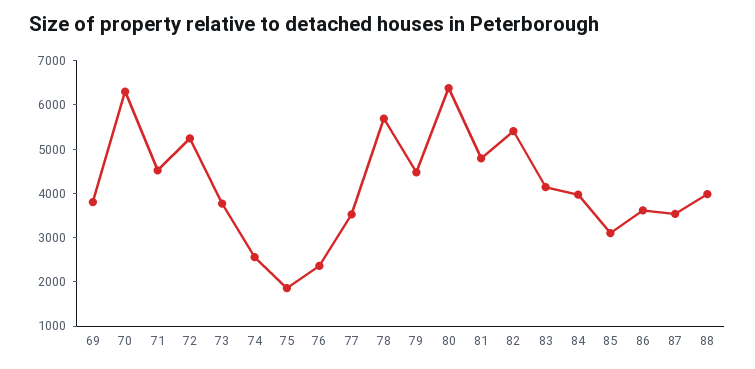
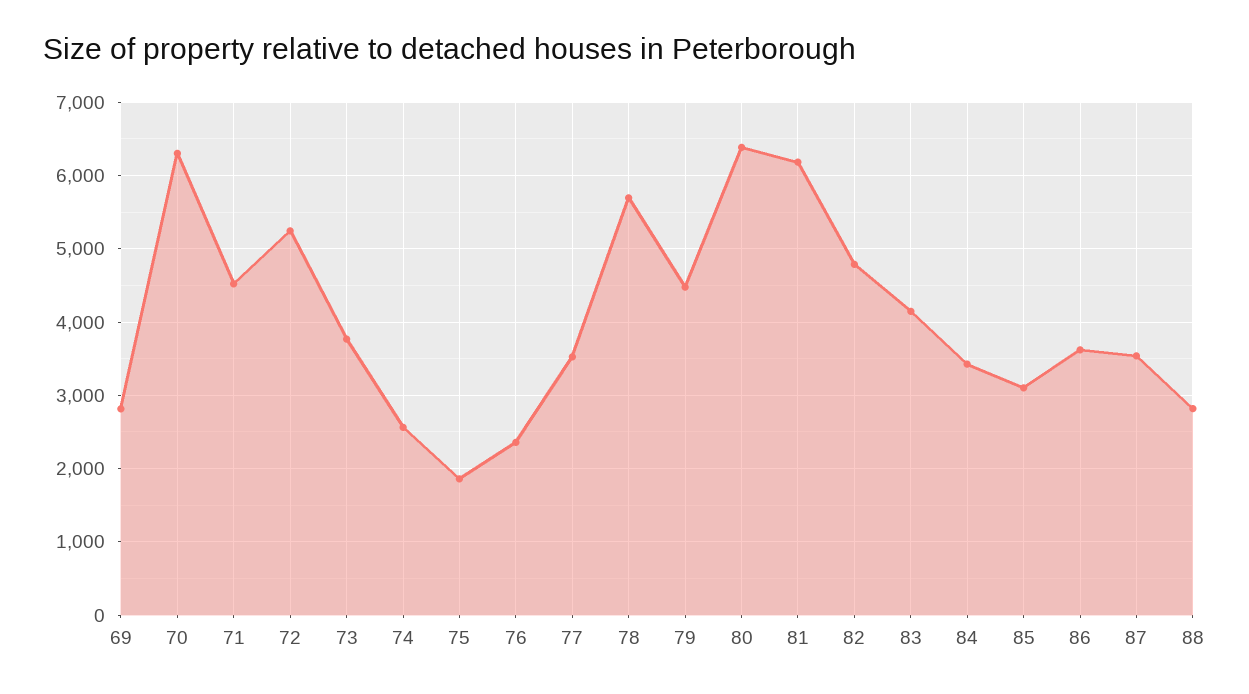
  {
-   "69": 3800,
+   "69": 2800,
    "70": 6300,
    "71": 4500,
    "72": 5200,
    "73": 3800,
    "74": 2600,
    "75": 1900,
    "76": 2400,
    "77": 3500,
    "78": 5700,
    "79": 4500,
    "80": 6400,
-   "81": 4800,
+   "81": 6200,
-   "82": 5400,
+   "82": 4800,
    "83": 4100,
-   "84": 4000,
+   "84": 3400,
    "85": 3100,
    "86": 3600,
    "87": 3500,
-   "88": 4000
+   "88": 2800
  }

